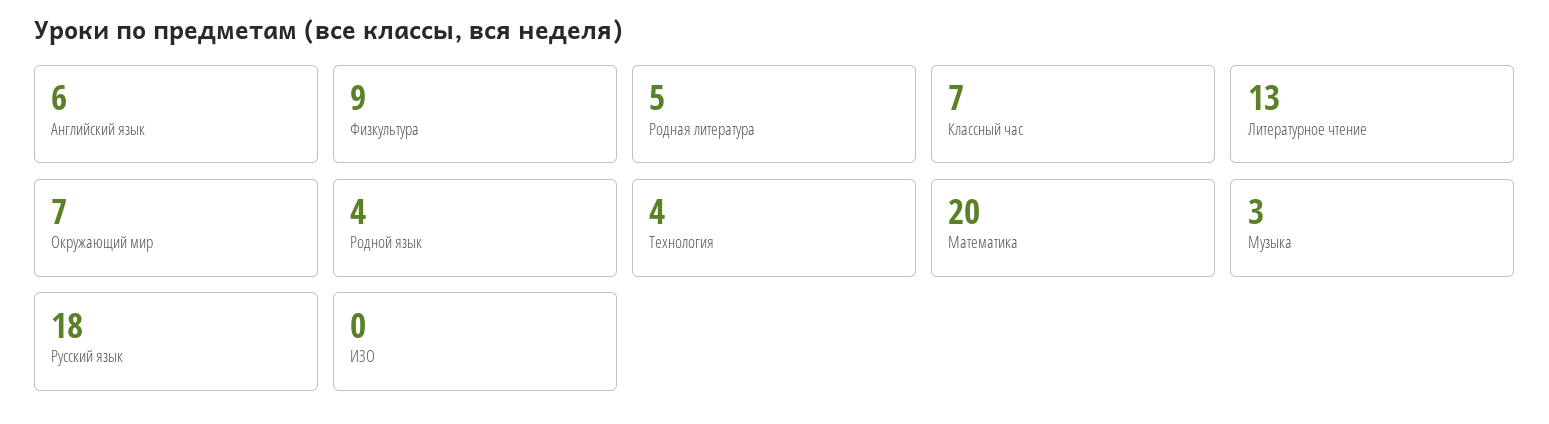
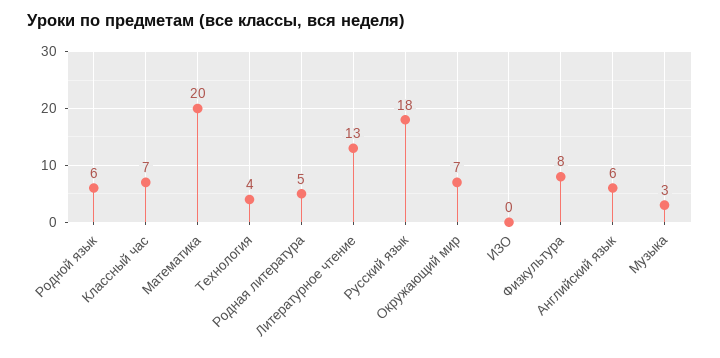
  {
    "Английский язык": 6,
-   "Физкультура": 9,
+   "Физкультура": 8,
    "Родная литература": 5,
    "Классный час": 7,
    "Литературное чтение": 13,
    "Окружающий мир": 7,
-   "Родной язык": 4,
+   "Родной язык": 6,
    "Технология": 4,
    "Математика": 20,
    "Музыка": 3,
    "Русский язык": 18,
    "ИЗО": 0
  }

